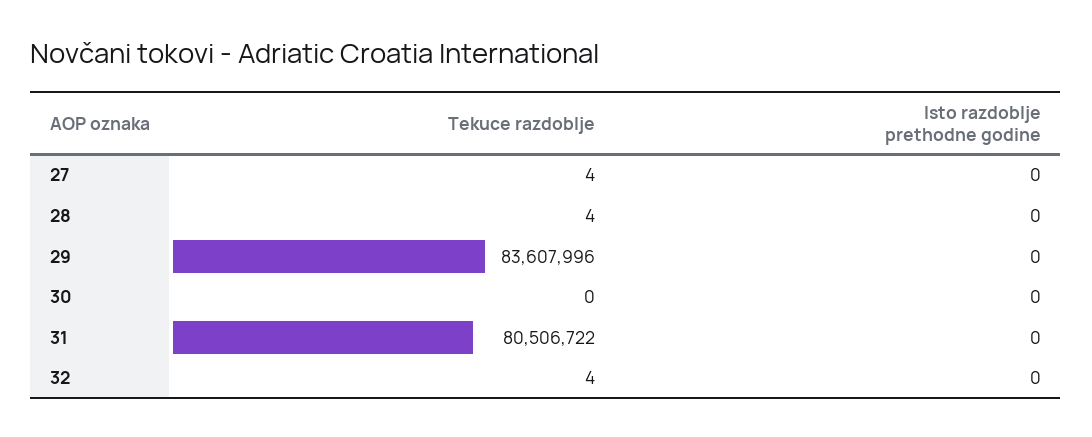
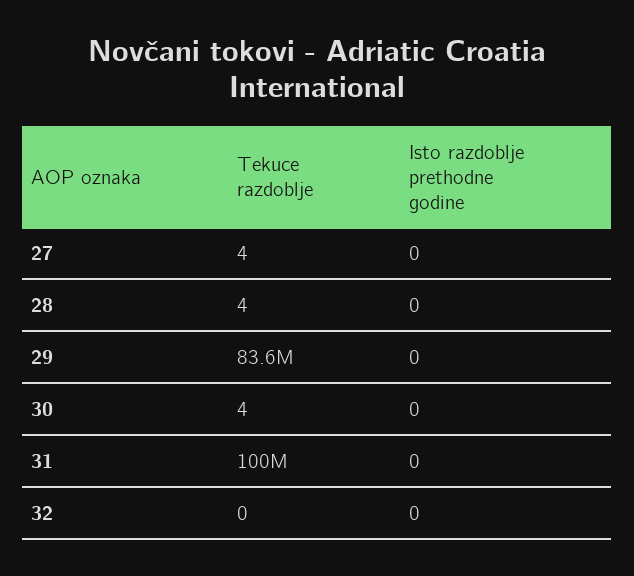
  {
    "Tekuce razdoblje": {
      "27": 4,
      "28": 4,
      "29": 83607996,
-     "30": 0,
+     "30": 4,
-     "31": 80506722,
+     "31": 100000000,
-     "32": 4
+     "32": 0
    },
    "Isto razdoblje prethodne godine": {
      "27": 0,
      "28": 0,
      "29": 0,
      "30": 0,
      "31": 0,
      "32": 0
    }
  }

